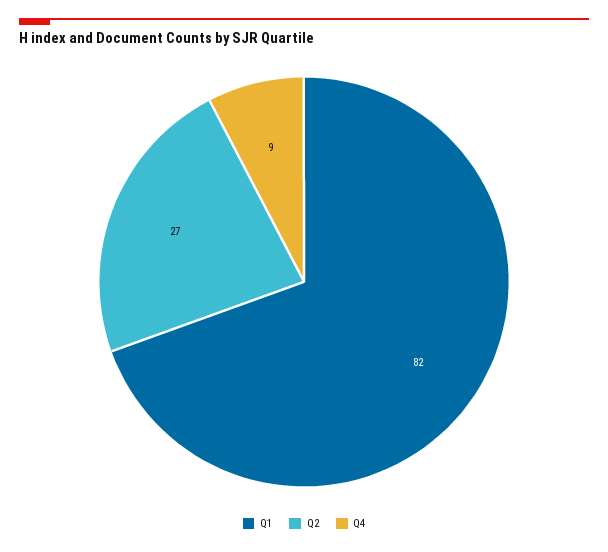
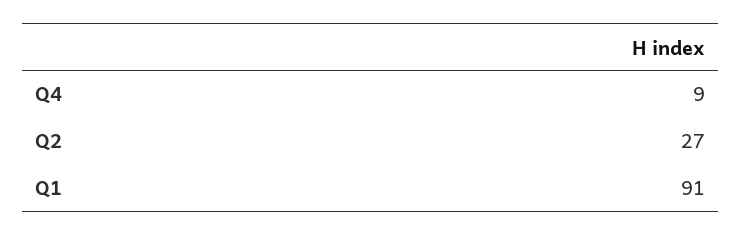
  {
-   "Q1": 82,
+   "Q1": 91,
    "Q2": 27,
    "Q4": 9
  }

